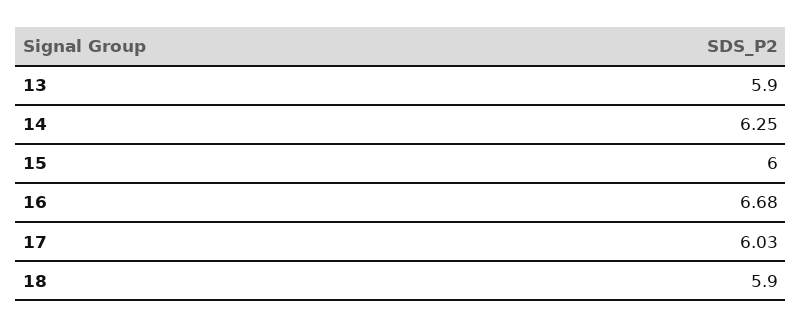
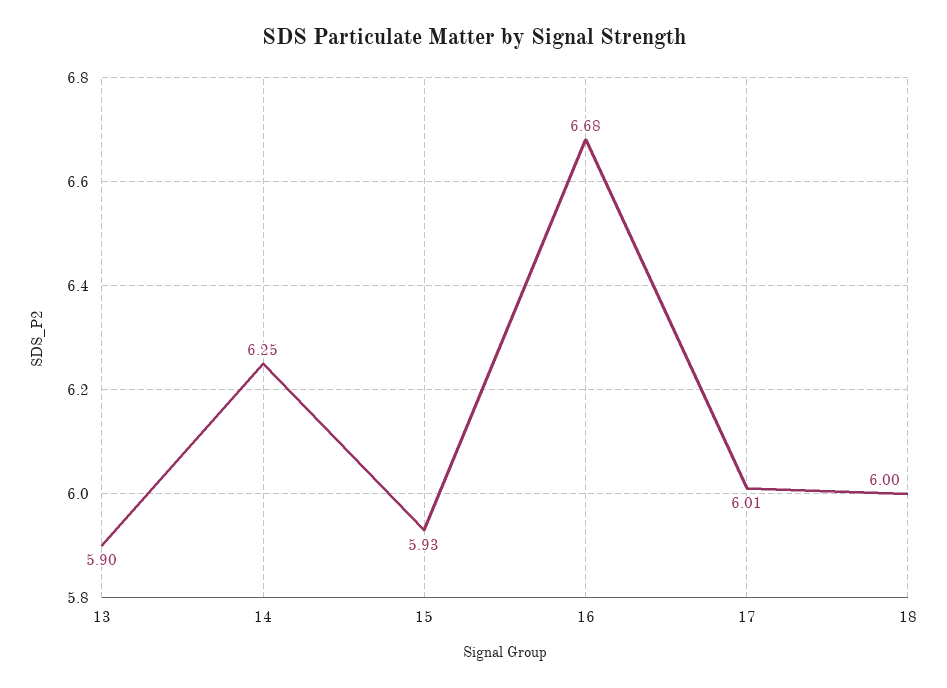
  {
    "13": 5.9,
    "14": 6.25,
-   "15": 6,
+   "15": 5.93,
    "16": 6.68,
-   "17": 6.03,
+   "17": 6.01,
-   "18": 5.9
+   "18": 6
  }

